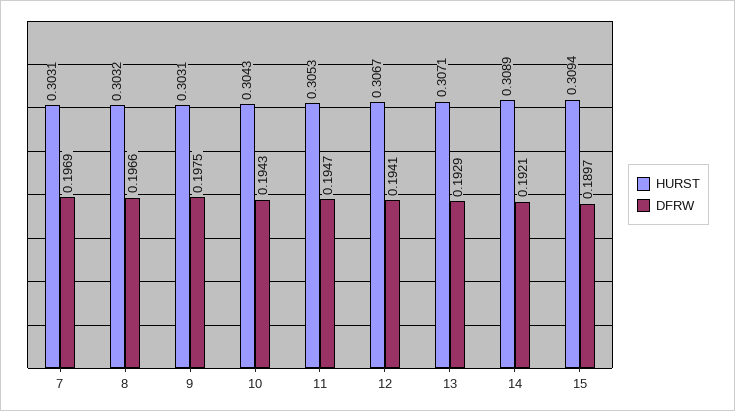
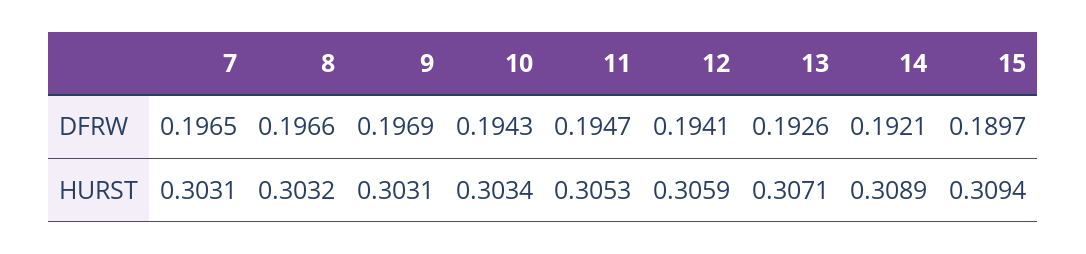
  {
    "HURST": {
      "7": 0.3031,
      "8": 0.3032,
      "9": 0.3031,
-     "10": 0.3043,
+     "10": 0.3034,
      "11": 0.3053,
-     "12": 0.3067,
+     "12": 0.3059,
      "13": 0.3071,
      "14": 0.3089,
      "15": 0.3094
    },
    "DFRW": {
-     "7": 0.1969,
+     "7": 0.1965,
      "8": 0.1966,
-     "9": 0.1975,
+     "9": 0.1969,
      "10": 0.1943,
      "11": 0.1947,
      "12": 0.1941,
-     "13": 0.1929,
+     "13": 0.1926,
      "14": 0.1921,
      "15": 0.1897
    }
  }

